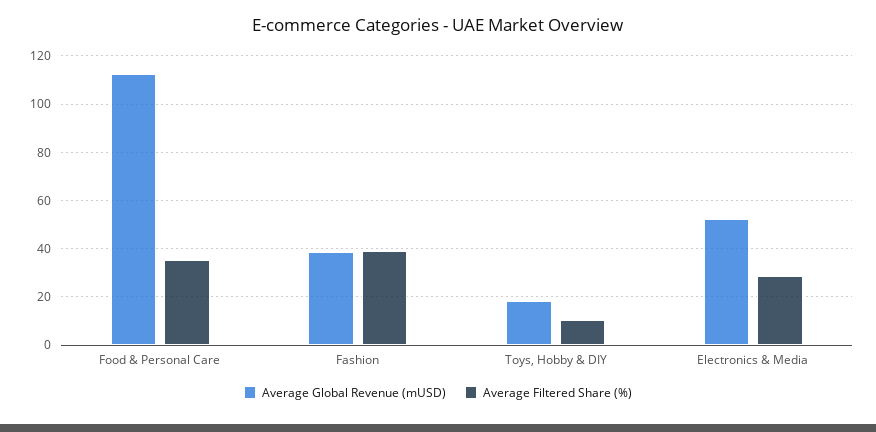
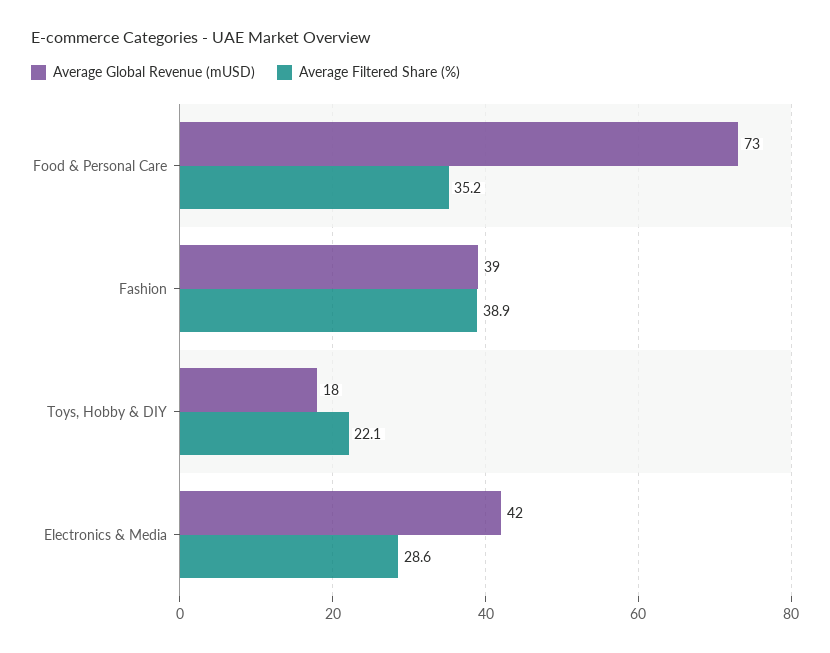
  {
    "Average Global Revenue (mUSD)": {
-     "Food & Personal Care": 112.5,
+     "Food & Personal Care": 73,
      "Fashion": 39,
      "Toys, Hobby & DIY": 18,
-     "Electronics & Media": 52.5
+     "Electronics & Media": 42
    },
    "Average Filtered Share (%)": {
      "Food & Personal Care": 35.2,
      "Fashion": 38.9,
-     "Toys, Hobby & DIY": 10,
+     "Toys, Hobby & DIY": 22.1,
      "Electronics & Media": 28.6
    }
  }

